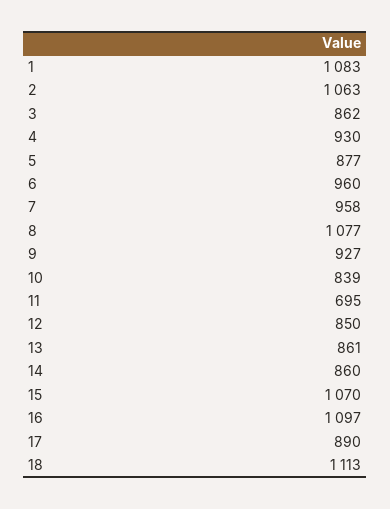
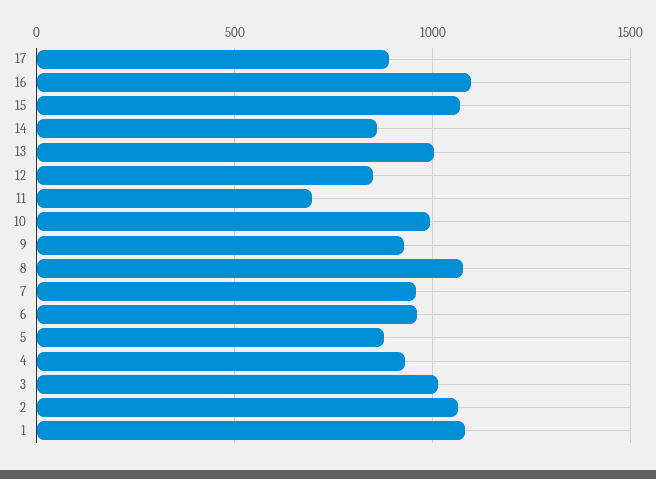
  {
    "1": 1083,
    "2": 1063,
-   "3": 862,
+   "3": 1000,
    "4": 930,
    "5": 877,
    "6": 960,
    "7": 958,
    "8": 1077,
    "9": 927,
-   "10": 839,
+   "10": 1000,
    "11": 695,
    "12": 850,
-   "13": 861,
+   "13": 1000,
    "14": 860,
    "15": 1070,
    "16": 1097,
-   "17": 890,
+   "17": 890
-   "18": 1113
  }

